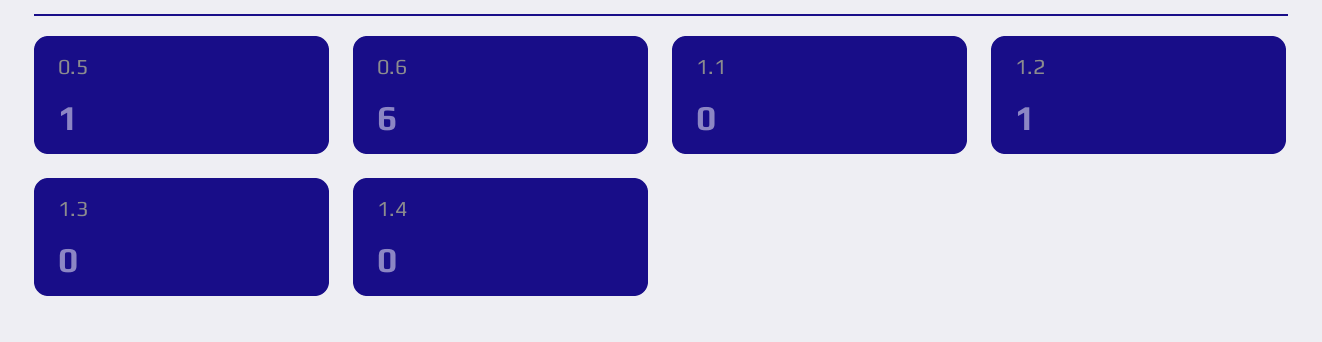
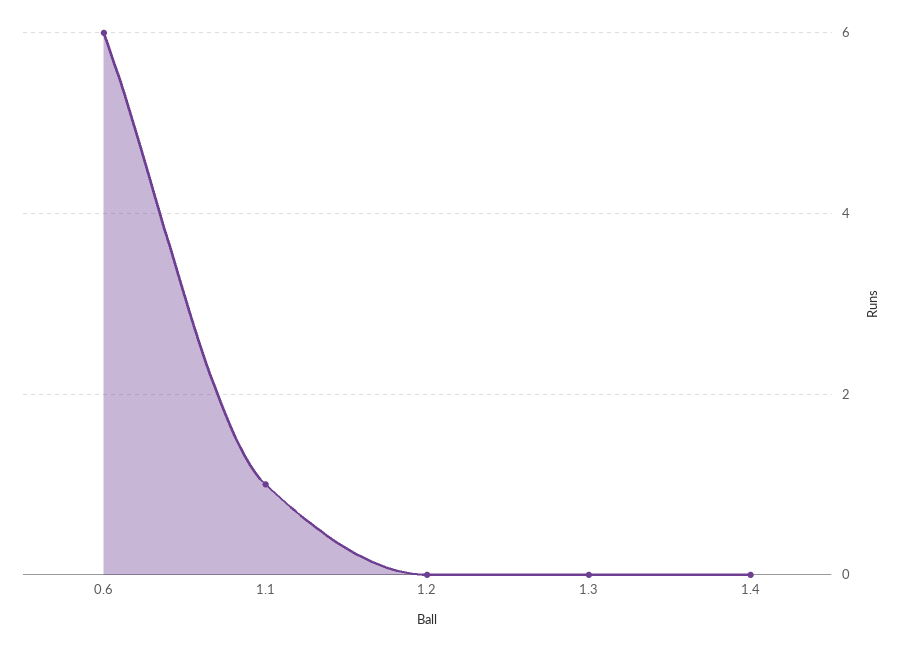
  {
-   "0.5": 1,
    "0.6": 6,
-   "1.1": 0,
+   "1.1": 1,
-   "1.2": 1,
+   "1.2": 0,
    "1.3": 0,
    "1.4": 0
  }

